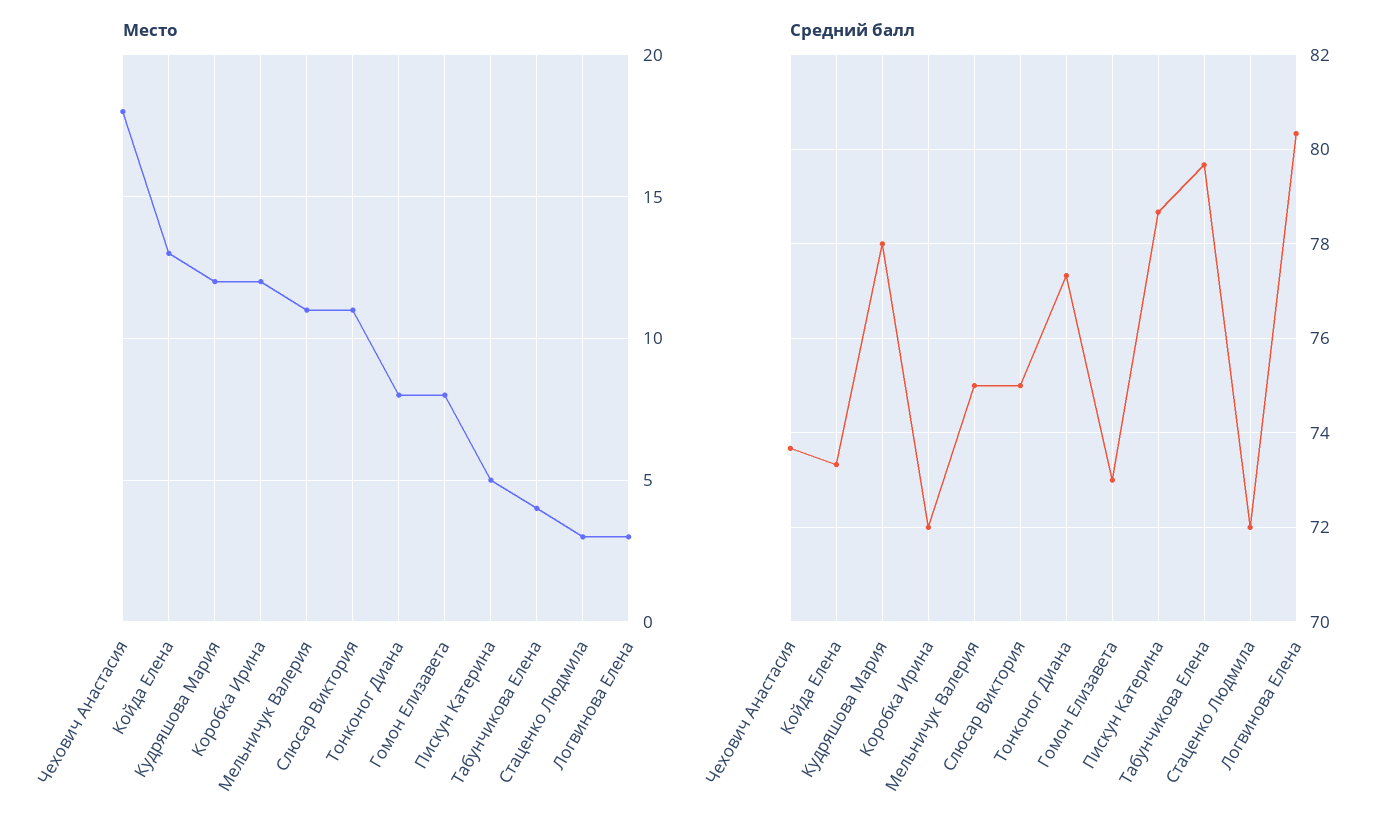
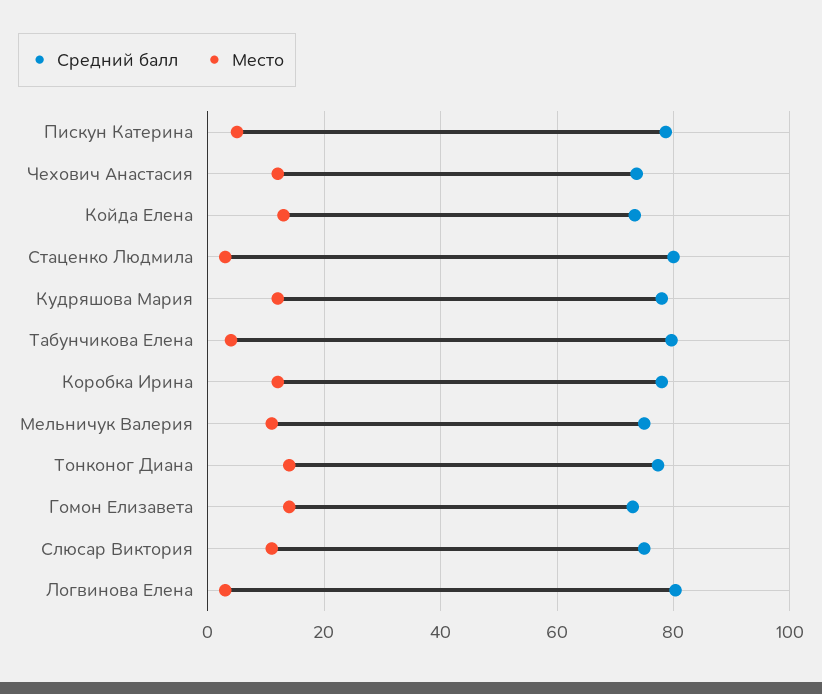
  {
    "Место": {
-     "Чехович Анастасия": 18,
+     "Чехович Анастасия": 12,
      "Койда Елена": 13,
      "Кудряшова Мария": 12,
      "Коробка Ирина": 12,
      "Мельничук Валерия": 11,
      "Слюсар Виктория": 11,
-     "Тонконог Диана": 8,
+     "Тонконог Диана": 14,
-     "Гомон Елизавета": 8,
+     "Гомон Елизавета": 14,
      "Пискун Катерина": 5,
      "Табунчикова Елена": 4,
      "Стаценко Людмила": 3,
      "Логвинова Елена": 3
    },
    "Средний балл": {
      "Чехович Анастасия": 73.6,
      "Койда Елена": 73.4,
      "Кудряшова Мария": 78,
-     "Коробка Ирина": 72,
+     "Коробка Ирина": 78,
      "Мельничук Валерия": 75,
      "Слюсар Виктория": 75,
      "Тонконог Диана": 77.4,
      "Гомон Елизавета": 73,
      "Пискун Катерина": 78.6,
      "Табунчикова Елена": 79.6,
-     "Стаценко Людмила": 72,
+     "Стаценко Людмила": 80,
      "Логвинова Елена": 80.4
    }
  }

